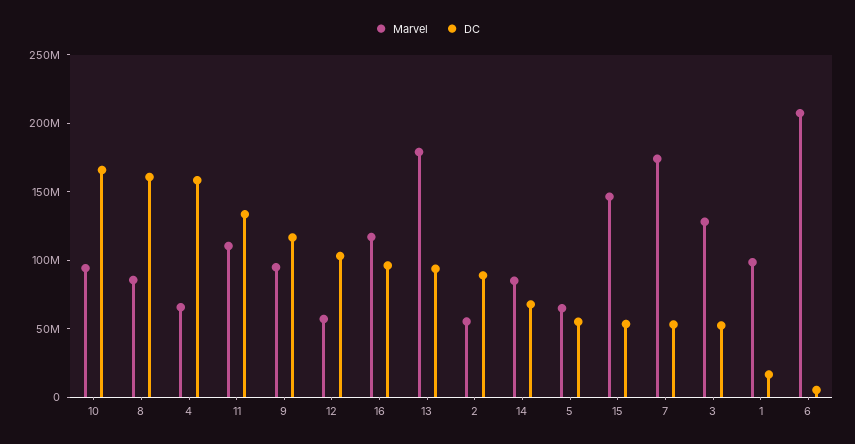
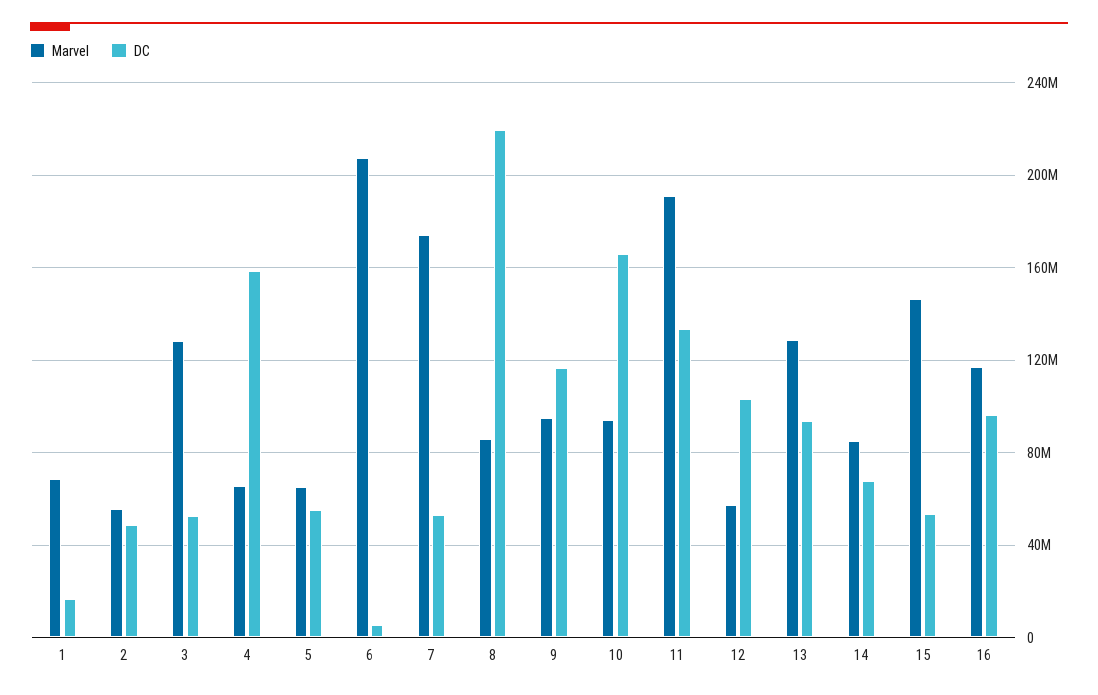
  {
    "Marvel": {
      "10": 95000000,
      "8": 85000000,
      "4": 65000000,
-     "11": 110000000,
+     "11": 190000000,
      "9": 95000000,
      "12": 55000000,
      "16": 115000000,
-     "13": 180000000,
+     "13": 130000000,
      "2": 55000000,
      "14": 85000000,
      "5": 65000000,
      "15": 145000000,
      "7": 175000000,
      "3": 130000000,
-     "1": 100000000,
+     "1": 70000000,
      "6": 205000000
    },
    "DC": {
      "10": 165000000,
-     "8": 160000000,
+     "8": 220000000,
      "4": 160000000,
      "11": 135000000,
      "9": 115000000,
      "12": 105000000,
      "16": 95000000,
      "13": 95000000,
-     "2": 90000000,
+     "2": 50000000,
      "14": 70000000,
      "5": 55000000,
      "15": 55000000,
      "7": 55000000,
      "3": 55000000,
      "1": 15000000,
      "6": 5000000
    }
  }

